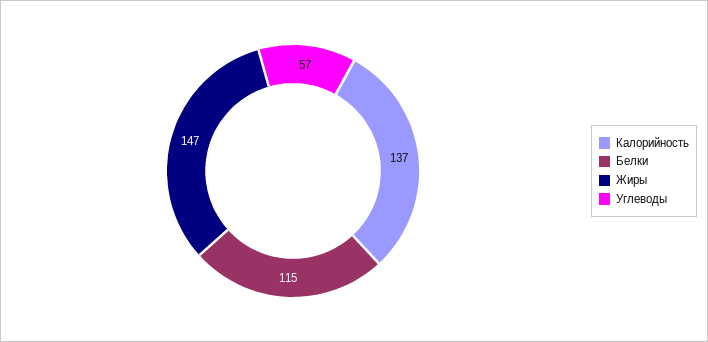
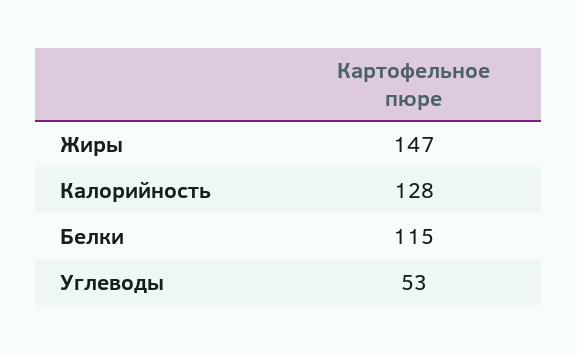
  {
-   "Калорийность": 137,
+   "Калорийность": 128,
    "Белки": 115,
    "Жиры": 147,
-   "Углеводы": 57
+   "Углеводы": 53
  }

